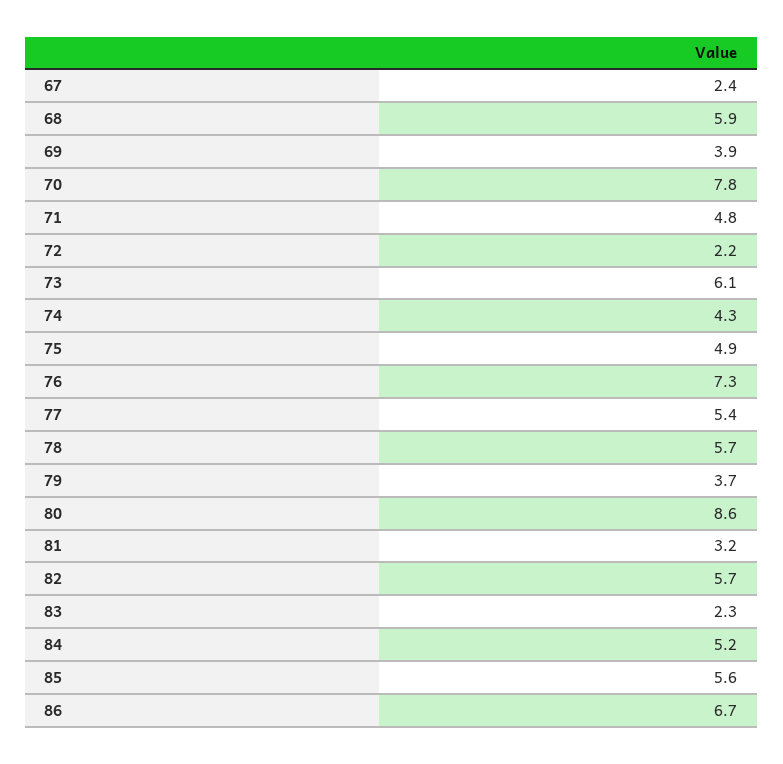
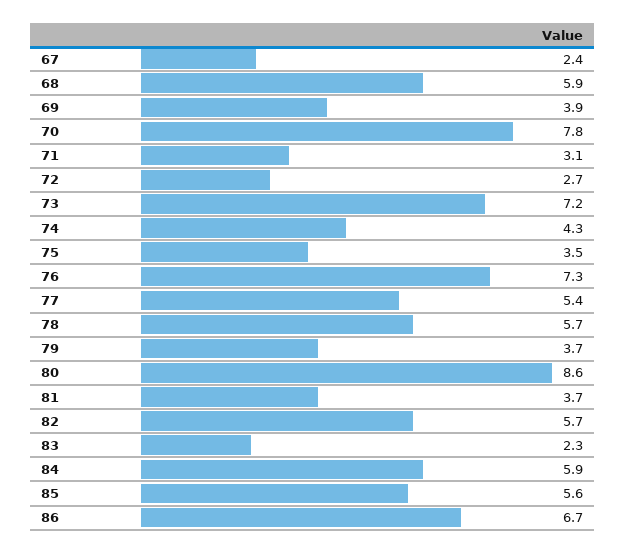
  {
    "67": 2.4,
    "68": 5.9,
    "69": 3.9,
    "70": 7.8,
-   "71": 4.8,
+   "71": 3.1,
-   "72": 2.2,
+   "72": 2.7,
-   "73": 6.1,
+   "73": 7.2,
    "74": 4.3,
-   "75": 4.9,
+   "75": 3.5,
    "76": 7.3,
    "77": 5.4,
    "78": 5.7,
    "79": 3.7,
    "80": 8.6,
-   "81": 3.2,
+   "81": 3.7,
    "82": 5.7,
    "83": 2.3,
-   "84": 5.2,
+   "84": 5.9,
    "85": 5.6,
    "86": 6.7
  }

